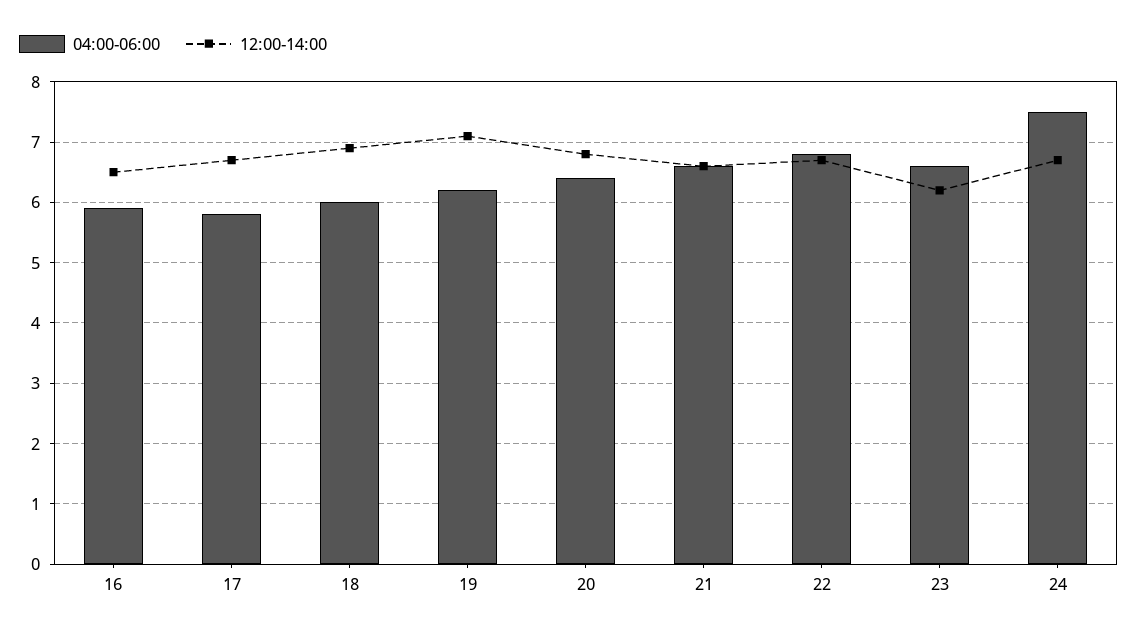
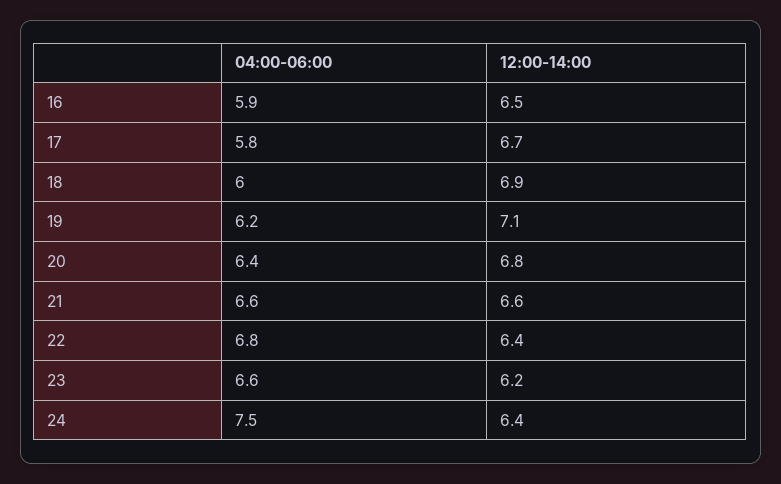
  {
    "04:00-06:00": {
      "16": 5.9,
      "17": 5.8,
      "18": 6,
      "19": 6.2,
      "20": 6.4,
      "21": 6.6,
      "22": 6.8,
      "23": 6.6,
      "24": 7.5
    },
    "12:00-14:00": {
      "16": 6.5,
      "17": 6.7,
      "18": 6.9,
      "19": 7.1,
      "20": 6.8,
      "21": 6.6,
-     "22": 6.7,
+     "22": 6.4,
      "23": 6.2,
-     "24": 6.7
+     "24": 6.4
    }
  }

